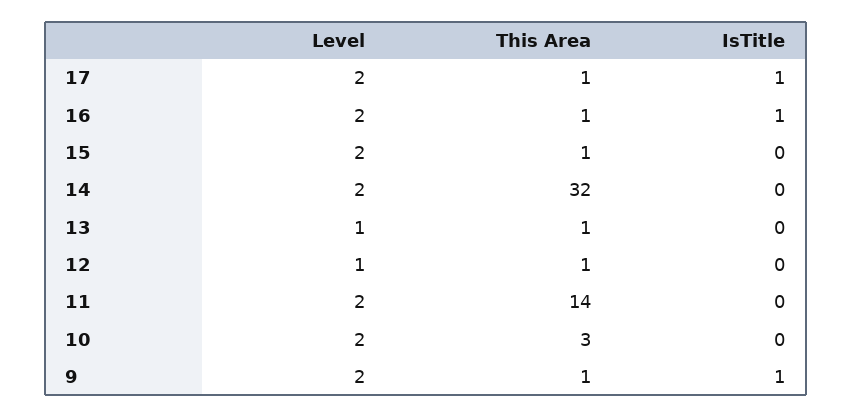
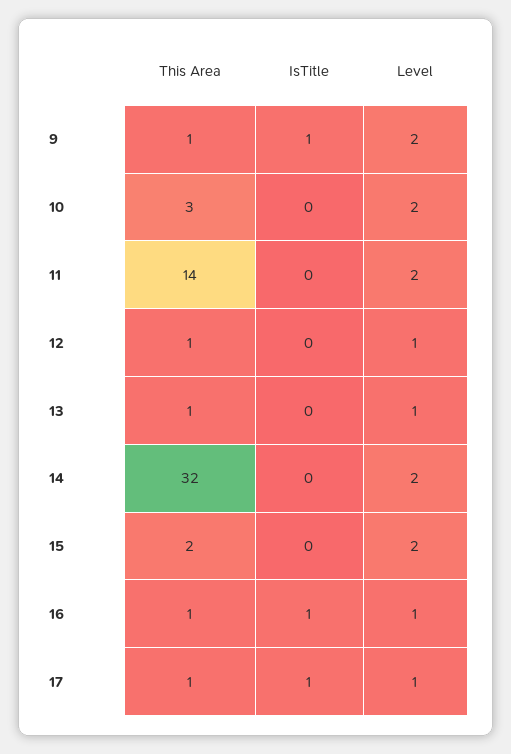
  {
    "Level": {
-     "17": 2,
+     "17": 1,
-     "16": 2,
+     "16": 1,
      "15": 2,
      "14": 2,
      "13": 1,
      "12": 1,
      "11": 2,
      "10": 2,
      "9": 2
    },
    "This Area": {
      "17": 1,
      "16": 1,
-     "15": 1,
+     "15": 2,
      "14": 32,
      "13": 1,
      "12": 1,
      "11": 14,
      "10": 3,
      "9": 1
    },
    "IsTitle": {
      "17": 1,
      "16": 1,
      "15": 0,
      "14": 0,
      "13": 0,
      "12": 0,
      "11": 0,
      "10": 0,
      "9": 1
    }
  }

